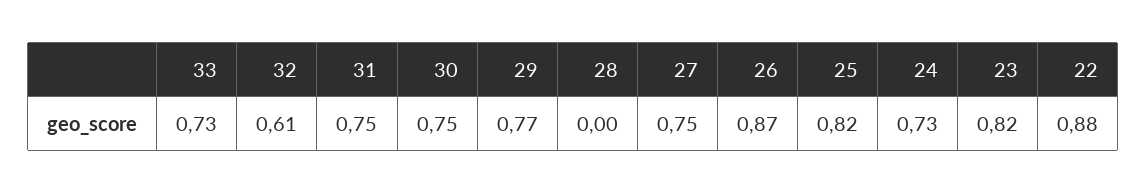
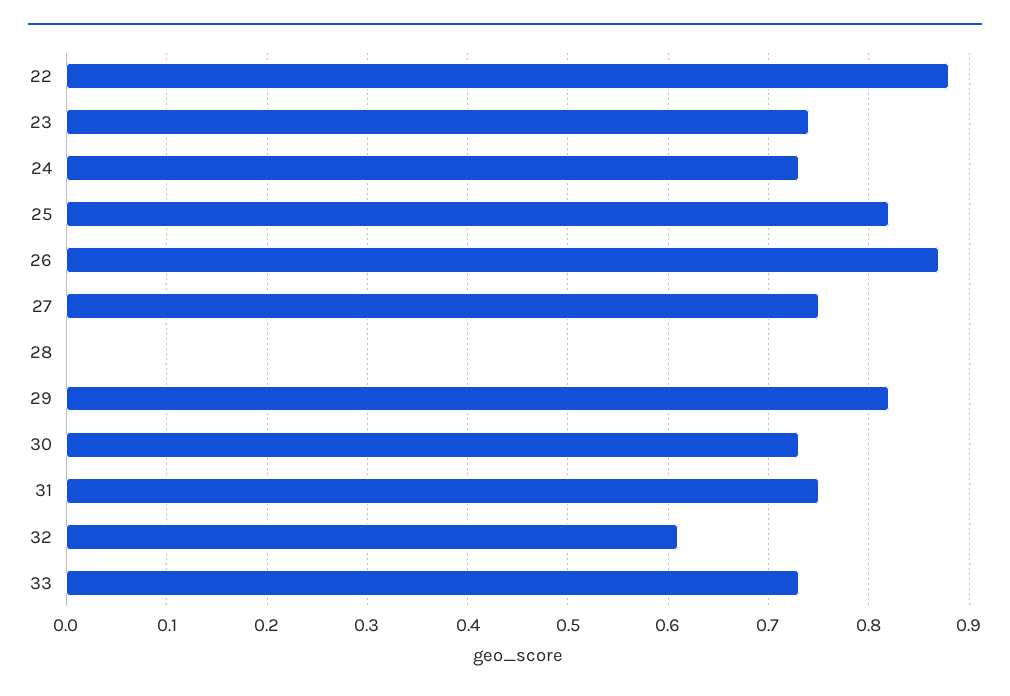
  {
    "33": 0.73,
    "32": 0.61,
    "31": 0.75,
-   "30": 0.75,
+   "30": 0.73,
-   "29": 0.77,
+   "29": 0.82,
    "28": 0,
    "27": 0.75,
    "26": 0.87,
    "25": 0.82,
    "24": 0.73,
-   "23": 0.82,
+   "23": 0.74,
    "22": 0.88
  }

